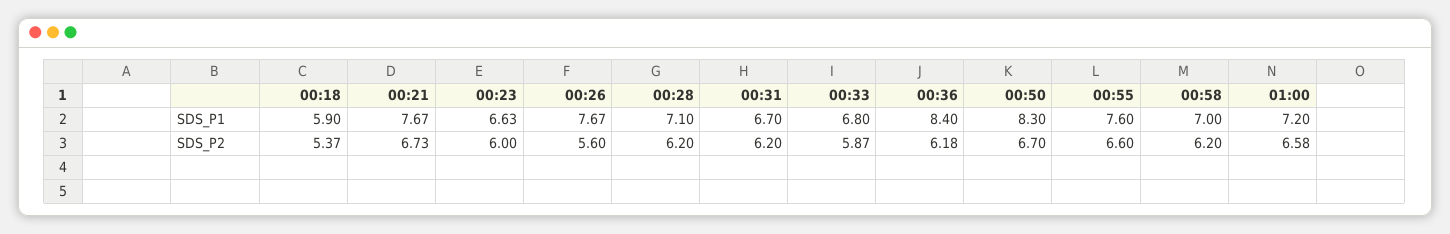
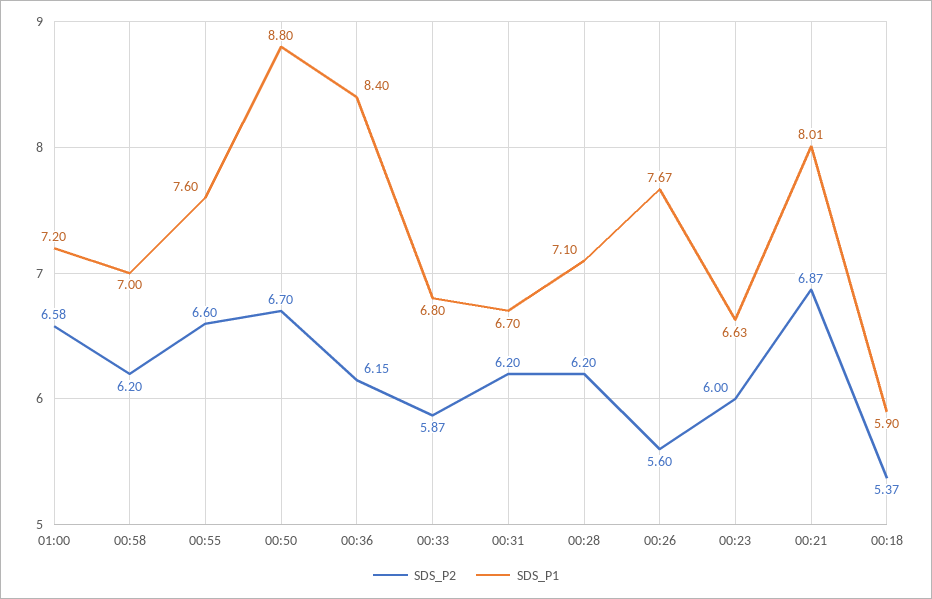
  {
    "SDS_P1": {
      "00:18": 5.9,
-     "00:21": 7.67,
+     "00:21": 8.01,
      "00:23": 6.63,
      "00:26": 7.67,
      "00:28": 7.1,
      "00:31": 6.7,
      "00:33": 6.8,
      "00:36": 8.4,
-     "00:50": 8.3,
+     "00:50": 8.8,
      "00:55": 7.6,
      "00:58": 7,
      "01:00": 7.2
    },
    "SDS_P2": {
      "00:18": 5.37,
-     "00:21": 6.73,
+     "00:21": 6.87,
      "00:23": 6,
      "00:26": 5.6,
      "00:28": 6.2,
      "00:31": 6.2,
      "00:33": 5.87,
-     "00:36": 6.18,
+     "00:36": 6.15,
      "00:50": 6.7,
      "00:55": 6.6,
      "00:58": 6.2,
      "01:00": 6.58
    }
  }

